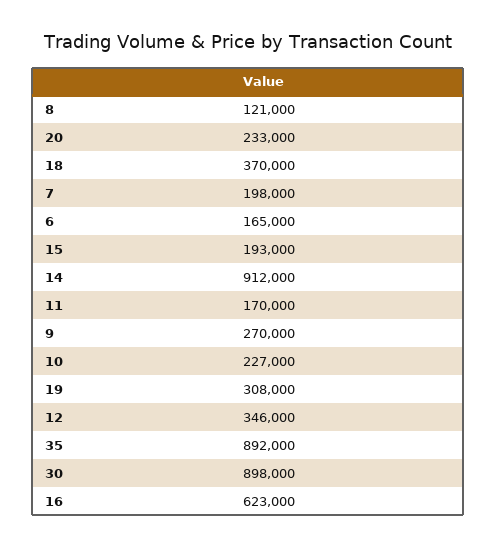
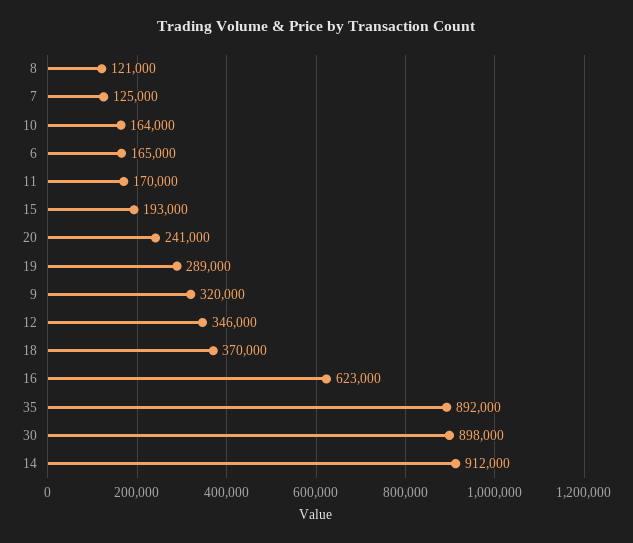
  {
    "8": 121000,
-   "20": 233000,
+   "20": 241000,
    "18": 370000,
-   "7": 198000,
+   "7": 125000,
    "6": 165000,
    "15": 193000,
    "14": 912000,
    "11": 170000,
-   "9": 270000,
+   "9": 320000,
-   "10": 227000,
+   "10": 164000,
-   "19": 308000,
+   "19": 289000,
    "12": 346000,
    "35": 892000,
    "30": 898000,
    "16": 623000
  }

